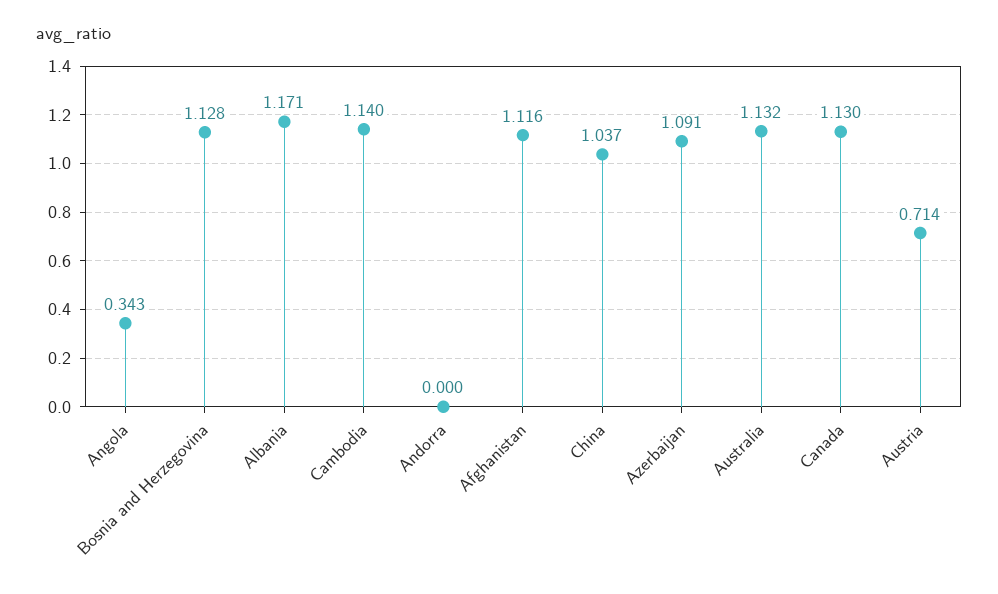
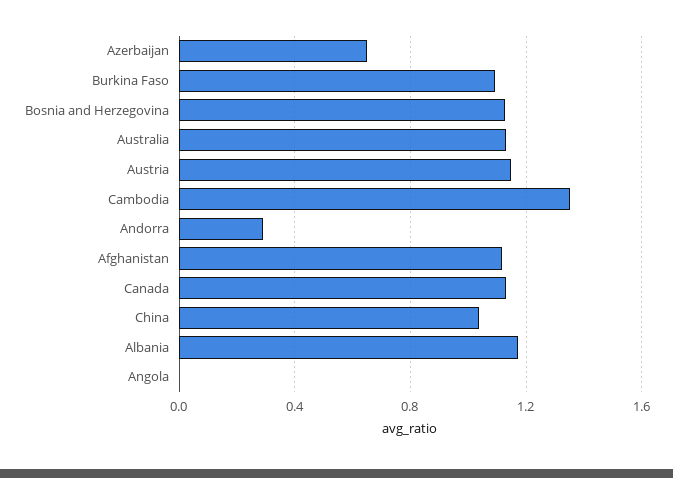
  {
-   "Angola": 0.343,
+   "Angola": 0,
    "Bosnia and Herzegovina": 1.128,
    "Albania": 1.171,
-   "Cambodia": 1.14,
+   "Cambodia": 1.35,
-   "Andorra": 0,
+   "Andorra": 0.3,
    "Afghanistan": 1.116,
    "China": 1.037,
-   "Azerbaijan": 1.091,
+   "Azerbaijan": 0.65,
    "Australia": 1.132,
    "Canada": 1.13,
-   "Austria": 0.714
+   "Austria": 1.15,
+   "Burkina Faso": 1.1
  }

